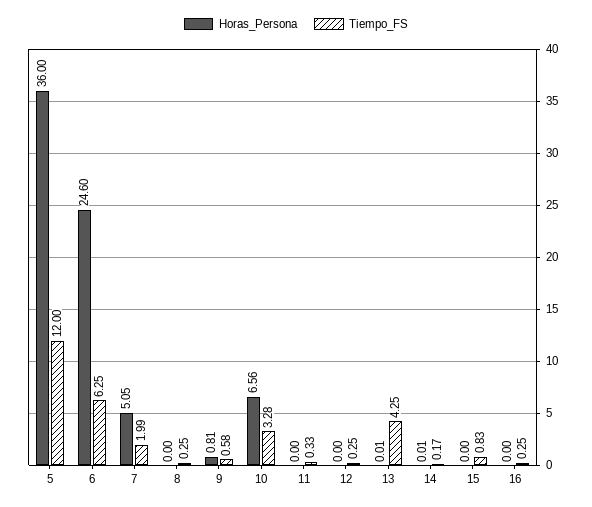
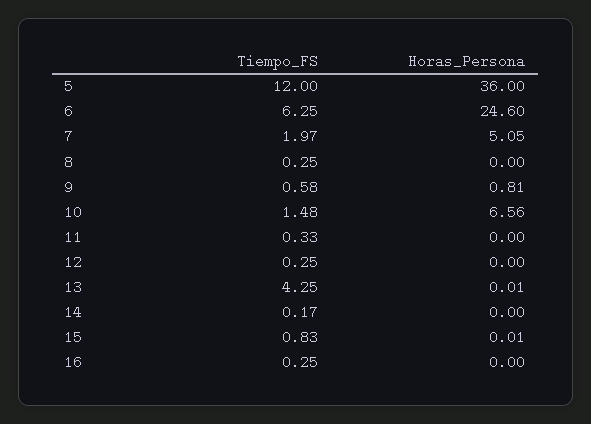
  {
    "Horas_Persona": {
      "5": 36,
      "6": 24.6,
      "7": 5.05,
      "8": 0,
      "9": 0.81,
      "10": 6.56,
      "11": 0,
      "12": 0,
      "13": 0.01,
-     "14": 0.01,
+     "14": 0,
-     "15": 0,
+     "15": 0.01,
      "16": 0
    },
    "Tiempo_FS": {
      "5": 12,
      "6": 6.25,
-     "7": 1.99,
+     "7": 1.97,
      "8": 0.25,
      "9": 0.58,
-     "10": 3.28,
+     "10": 1.48,
      "11": 0.33,
      "12": 0.25,
      "13": 4.25,
      "14": 0.17,
      "15": 0.83,
      "16": 0.25
    }
  }

